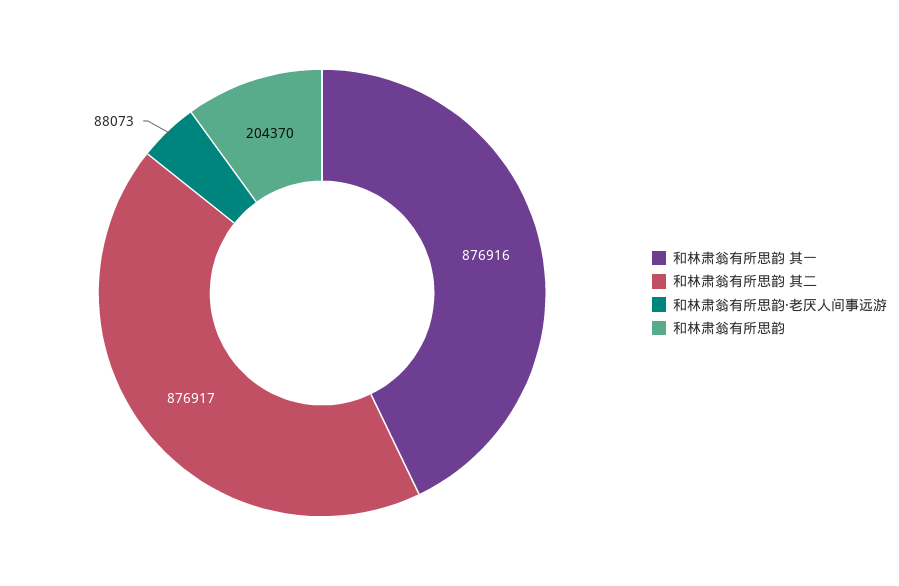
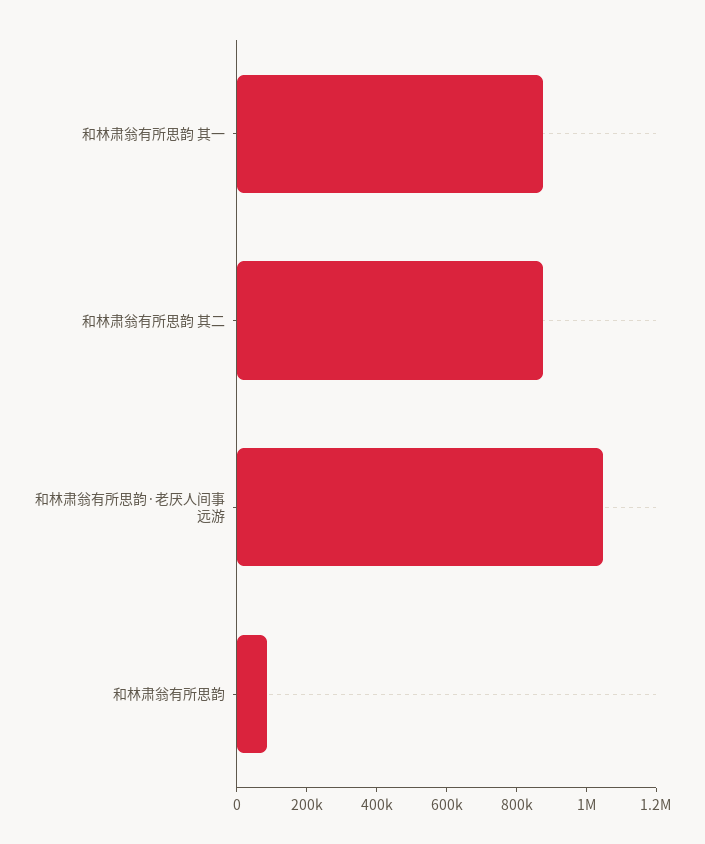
  {
    "和林肃翁有所思韵 其一": 876916,
    "和林肃翁有所思韵 其二": 876917,
-   "和林肃翁有所思韵·老厌人间事远游": 88073,
+   "和林肃翁有所思韵·老厌人间事远游": 1050000,
-   "和林肃翁有所思韵": 204370
+   "和林肃翁有所思韵": 100000
  }

